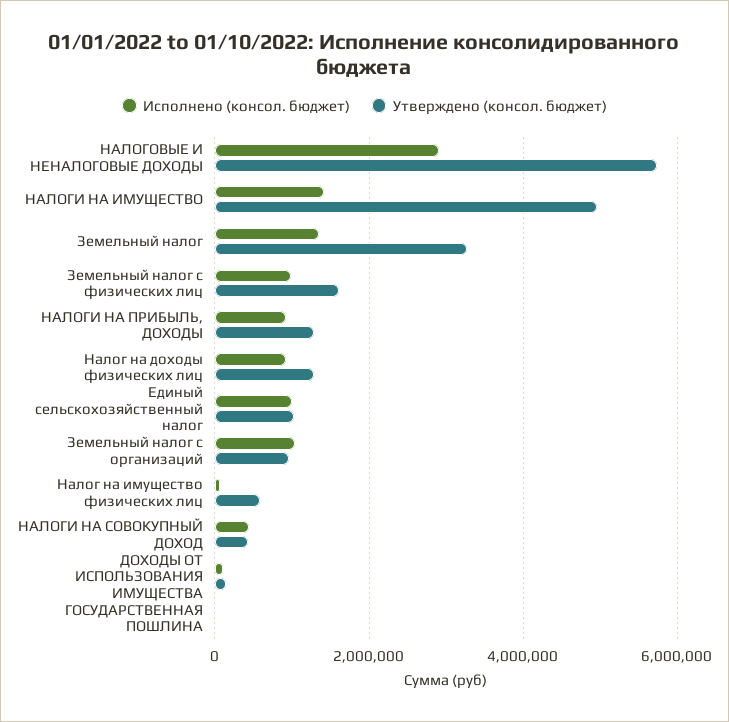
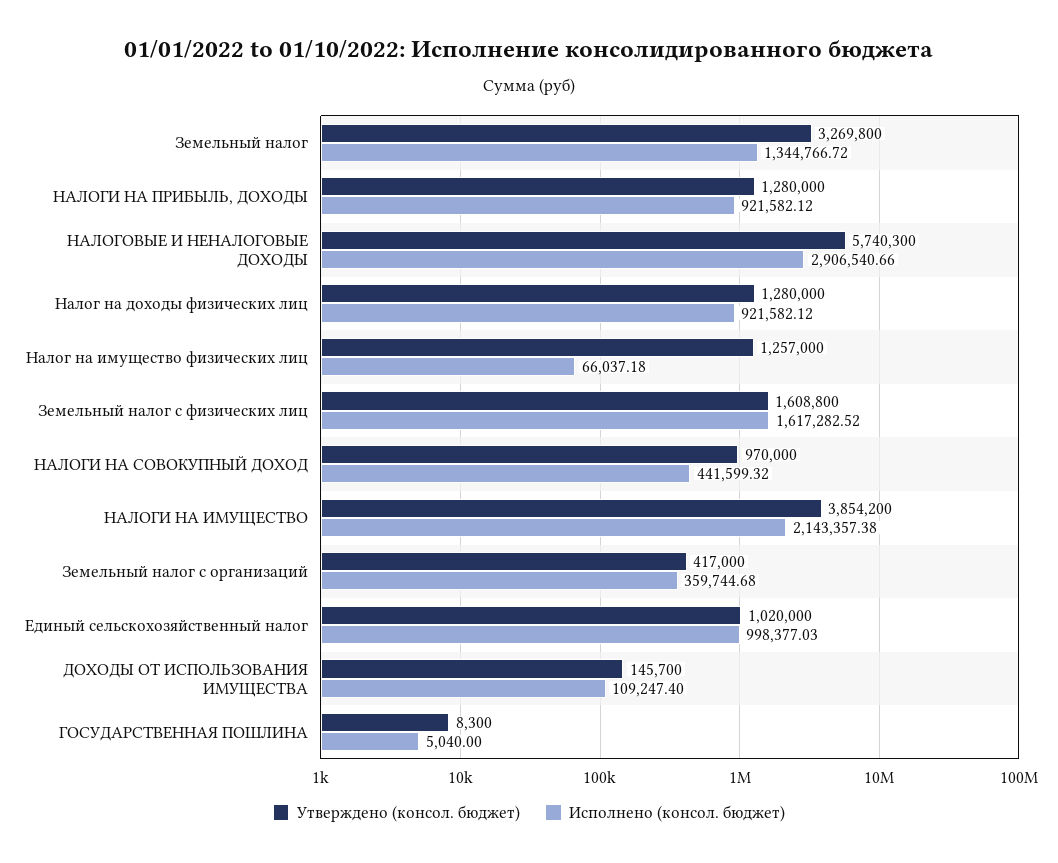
  {
    "Исполнено (консол. бюджет)": {
      "НАЛОГОВЫЕ И НЕНАЛОГОВЫЕ ДОХОДЫ": 2906540.66,
-     "НАЛОГИ НА ИМУЩЕСТВО": 1400000,
+     "НАЛОГИ НА ИМУЩЕСТВО": 2143357.38,
      "Земельный налог": 1344766.72,
-     "Земельный налог с физических лиц": 1000000,
+     "Земельный налог с физических лиц": 1617282.52,
      "НАЛОГИ НА ПРИБЫЛЬ, ДОХОДЫ": 921582.12,
      "Налог на доходы физических лиц": 921582.12,
      "Единый сельскохозяйственный налог": 998377.03,
-     "Земельный налог с организаций": 1000000,
+     "Земельный налог с организаций": 359744.68,
      "Налог на имущество физических лиц": 66037.18,
      "НАЛОГИ НА СОВОКУПНЫЙ ДОХОД": 441599.32,
      "ДОХОДЫ ОТ ИСПОЛЬЗОВАНИЯ ИМУЩЕСТВА": 109247.4,
      "ГОСУДАРСТВЕННАЯ ПОШЛИНА": 5040
    },
    "Утверждено (консол. бюджет)": {
      "НАЛОГОВЫЕ И НЕНАЛОГОВЫЕ ДОХОДЫ": 5740300,
-     "НАЛОГИ НА ИМУЩЕСТВО": 5000000,
+     "НАЛОГИ НА ИМУЩЕСТВО": 3854200,
      "Земельный налог": 3269800,
      "Земельный налог с физических лиц": 1608800,
      "НАЛОГИ НА ПРИБЫЛЬ, ДОХОДЫ": 1280000,
      "Налог на доходы физических лиц": 1280000,
      "Единый сельскохозяйственный налог": 1020000,
-     "Земельный налог с организаций": 1000000,
+     "Земельный налог с организаций": 417000,
-     "Налог на имущество физических лиц": 600000,
+     "Налог на имущество физических лиц": 1257000,
-     "НАЛОГИ НА СОВОКУПНЫЙ ДОХОД": 400000,
+     "НАЛОГИ НА СОВОКУПНЫЙ ДОХОД": 970000,
      "ДОХОДЫ ОТ ИСПОЛЬЗОВАНИЯ ИМУЩЕСТВА": 145700,
      "ГОСУДАРСТВЕННАЯ ПОШЛИНА": 8300
    }
  }

